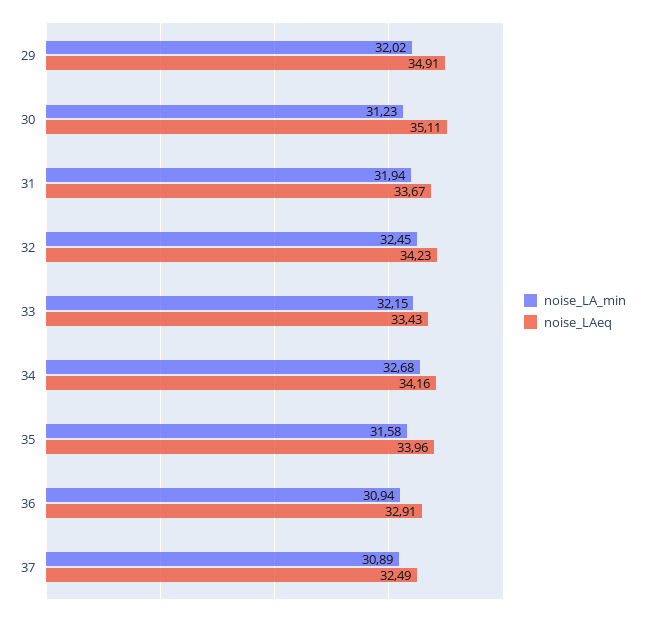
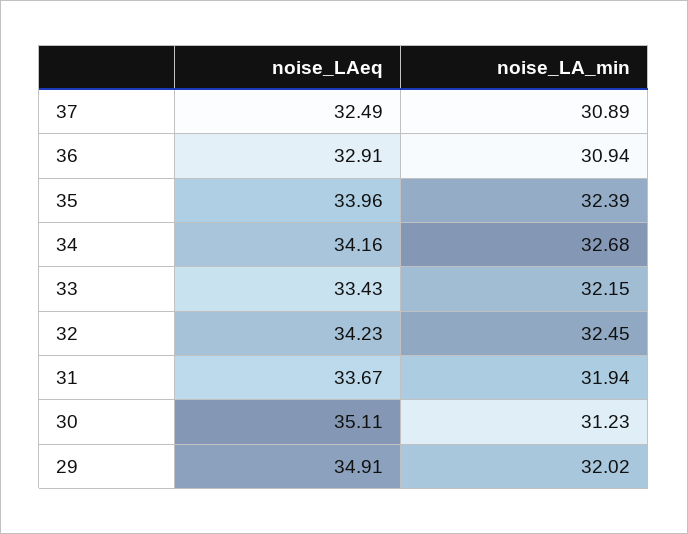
  {
    "noise_LA_min": {
      "29": 32.02,
      "30": 31.23,
      "31": 31.94,
      "32": 32.45,
      "33": 32.15,
      "34": 32.68,
-     "35": 31.58,
+     "35": 32.39,
      "36": 30.94,
      "37": 30.89
    },
    "noise_LAeq": {
      "29": 34.91,
      "30": 35.11,
      "31": 33.67,
      "32": 34.23,
      "33": 33.43,
      "34": 34.16,
      "35": 33.96,
      "36": 32.91,
      "37": 32.49
    }
  }

